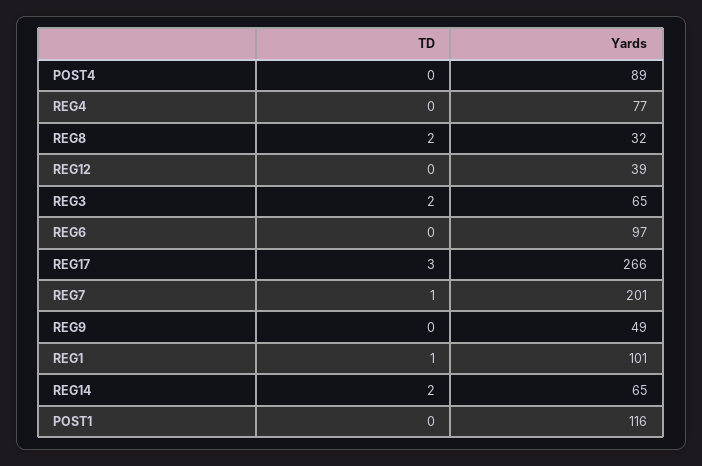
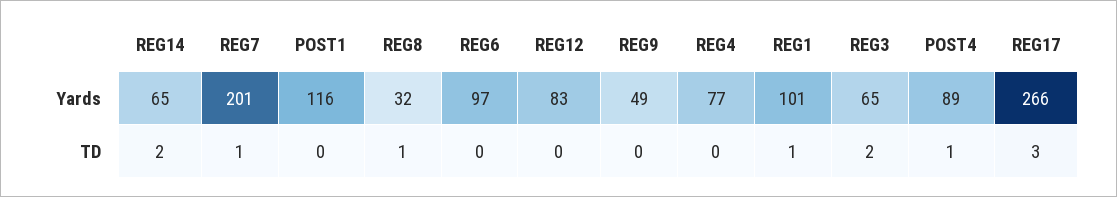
  {
    "TD": {
-     "POST4": 0,
+     "POST4": 1,
      "REG4": 0,
-     "REG8": 2,
+     "REG8": 1,
      "REG12": 0,
      "REG3": 2,
      "REG6": 0,
      "REG17": 3,
      "REG7": 1,
      "REG9": 0,
      "REG1": 1,
      "REG14": 2,
      "POST1": 0
    },
    "Yards": {
      "POST4": 89,
      "REG4": 77,
      "REG8": 32,
-     "REG12": 39,
+     "REG12": 83,
      "REG3": 65,
      "REG6": 97,
      "REG17": 266,
      "REG7": 201,
      "REG9": 49,
      "REG1": 101,
      "REG14": 65,
      "POST1": 116
    }
  }

